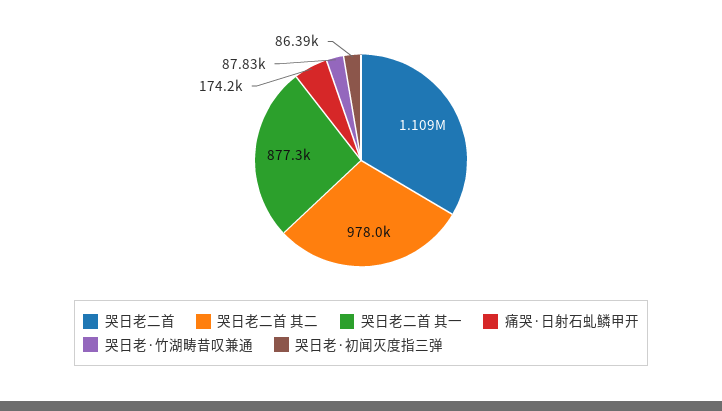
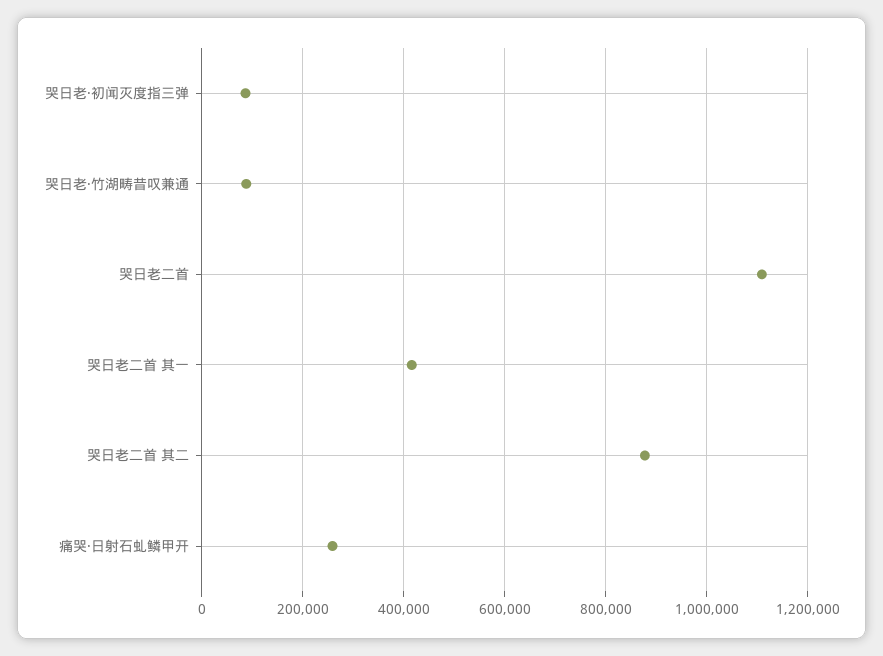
  {
    "哭日老二首": 1109000,
-   "哭日老二首 其二": 978000,
+   "哭日老二首 其二": 880000,
-   "哭日老二首 其一": 877300,
+   "哭日老二首 其一": 420000,
-   "痛哭·日射石虬鳞甲开": 174200,
+   "痛哭·日射石虬鳞甲开": 260000,
    "哭日老·竹湖畴昔叹兼通": 87830,
    "哭日老·初闻灭度指三弹": 86390
  }

